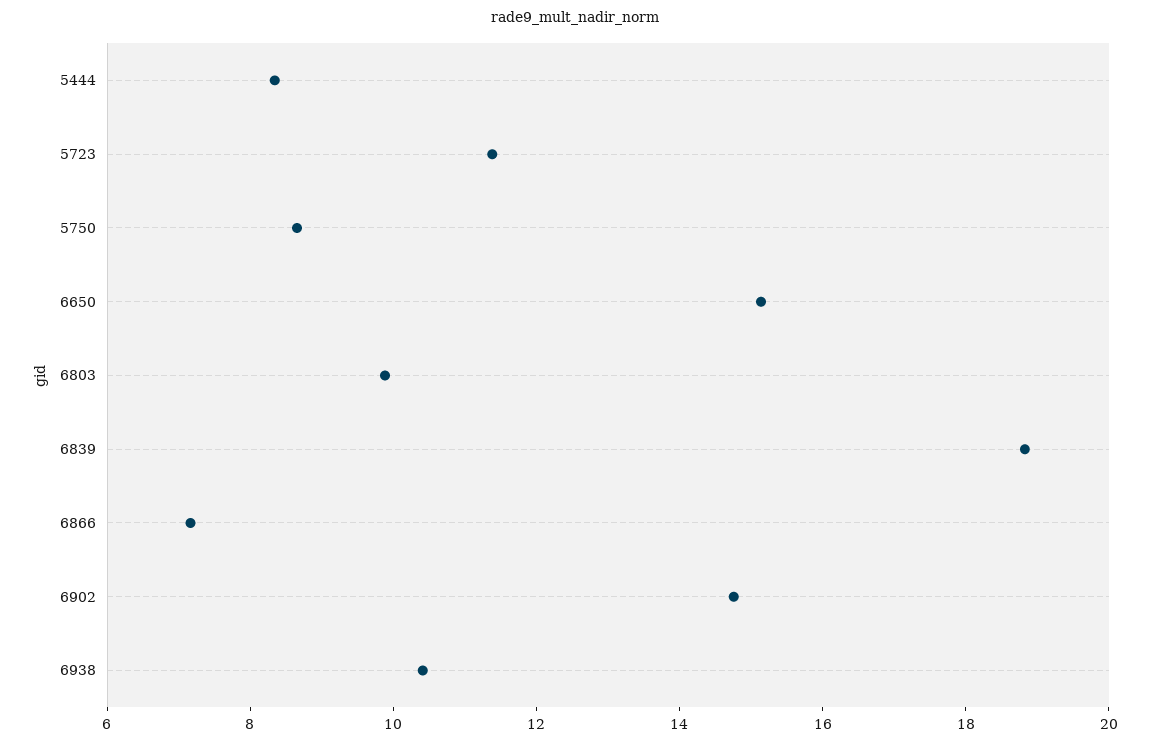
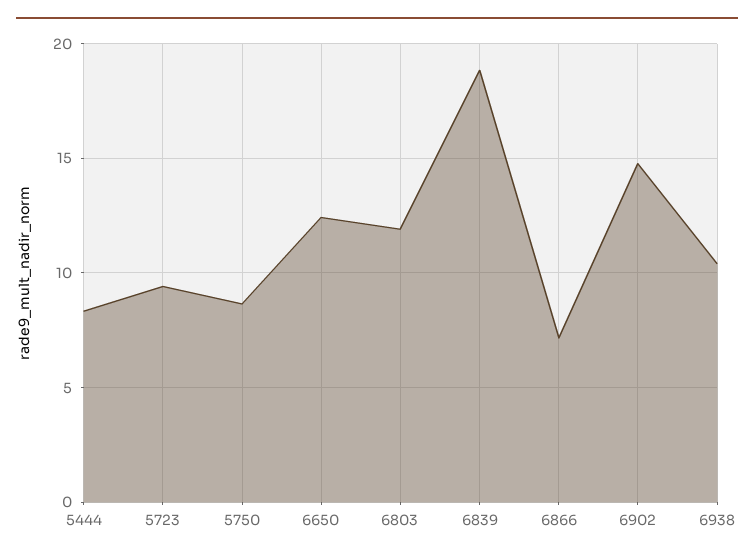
  {
    "5444": 8.5,
-   "5723": 11.5,
+   "5723": 9.5,
    "5750": 8.5,
-   "6650": 15,
+   "6650": 12.5,
-   "6803": 10,
+   "6803": 12,
    "6839": 19,
    "6866": 7,
    "6902": 15,
    "6938": 10.5
  }

